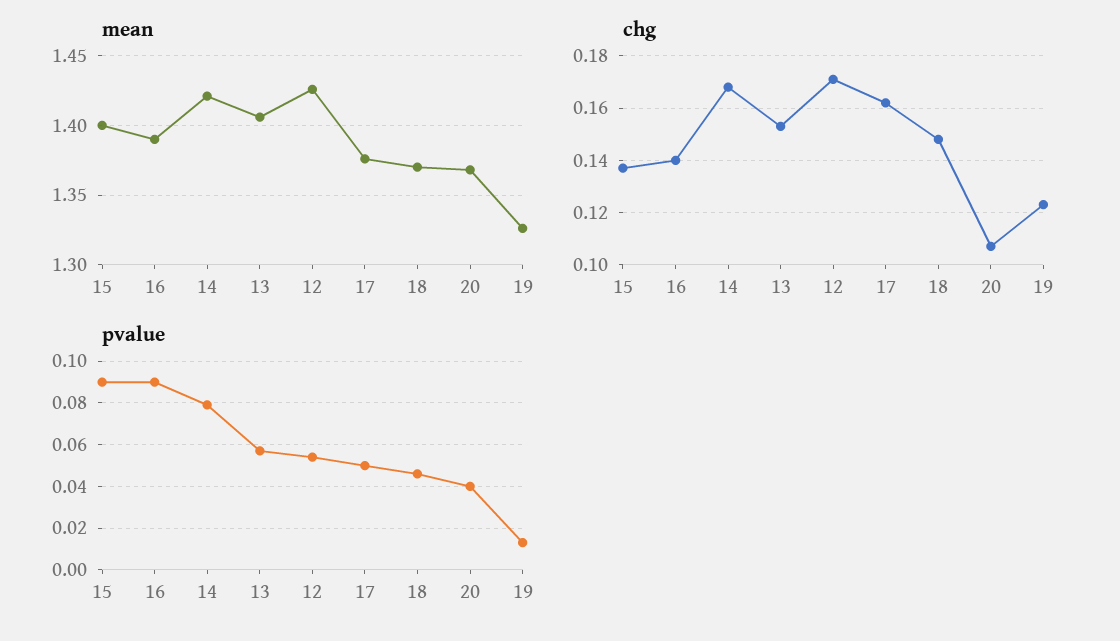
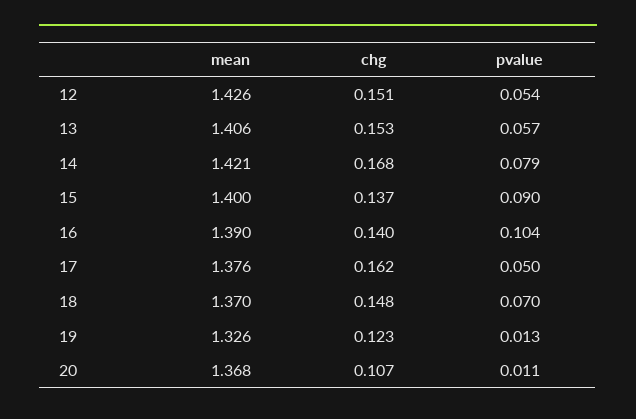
  {
    "mean": {
      "15": 1.4,
      "16": 1.39,
      "14": 1.421,
      "13": 1.406,
      "12": 1.426,
      "17": 1.376,
      "18": 1.37,
      "20": 1.368,
      "19": 1.326
    },
    "chg": {
      "15": 0.137,
      "16": 0.14,
      "14": 0.168,
      "13": 0.153,
-     "12": 0.17,
+     "12": 0.151,
      "17": 0.162,
      "18": 0.148,
      "20": 0.107,
      "19": 0.123
    },
    "pvalue": {
      "15": 0.09,
-     "16": 0.09,
+     "16": 0.104,
      "14": 0.079,
      "13": 0.057,
      "12": 0.054,
      "17": 0.05,
-     "18": 0.045,
+     "18": 0.07,
-     "20": 0.04,
+     "20": 0.011,
      "19": 0.013
    }
  }

